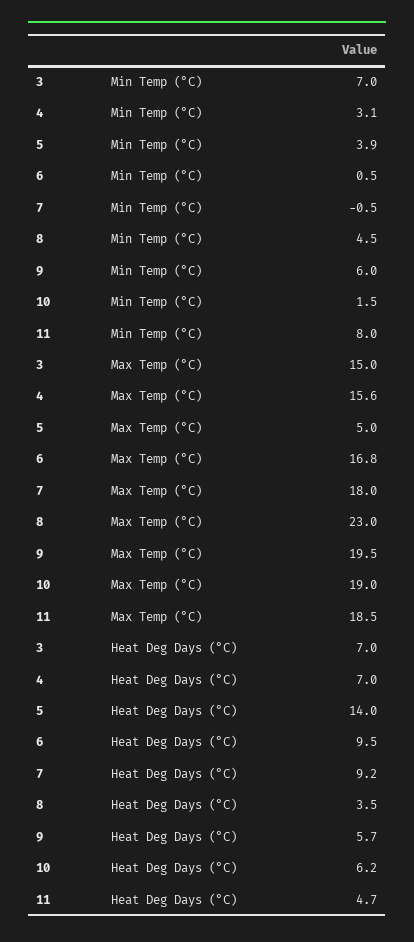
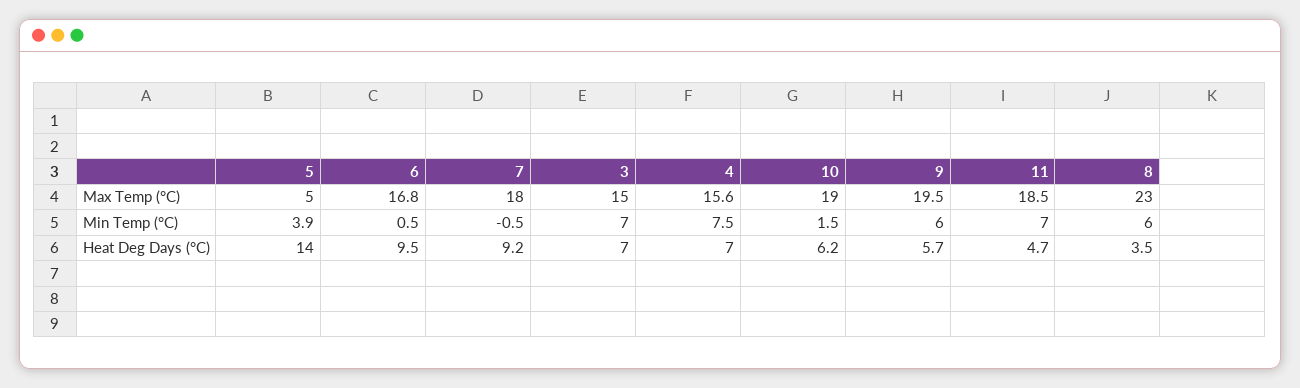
  {
    "3": {
      "Min Temp (°C)": 7,
      "Max Temp (°C)": 15,
      "Heat Deg Days (°C)": 7
    },
    "4": {
-     "Min Temp (°C)": 3.1,
+     "Min Temp (°C)": 7.5,
      "Max Temp (°C)": 15.6,
      "Heat Deg Days (°C)": 7
    },
    "5": {
      "Min Temp (°C)": 3.9,
      "Max Temp (°C)": 5,
      "Heat Deg Days (°C)": 14
    },
    "6": {
      "Min Temp (°C)": 0.5,
      "Max Temp (°C)": 16.8,
      "Heat Deg Days (°C)": 9.5
    },
    "7": {
      "Min Temp (°C)": -0.5,
      "Max Temp (°C)": 18,
      "Heat Deg Days (°C)": 9.2
    },
    "8": {
-     "Min Temp (°C)": 4.5,
+     "Min Temp (°C)": 6,
      "Max Temp (°C)": 23,
      "Heat Deg Days (°C)": 3.5
    },
    "9": {
      "Min Temp (°C)": 6,
      "Max Temp (°C)": 19.5,
      "Heat Deg Days (°C)": 5.7
    },
    "10": {
      "Min Temp (°C)": 1.5,
      "Max Temp (°C)": 19,
      "Heat Deg Days (°C)": 6.2
    },
    "11": {
-     "Min Temp (°C)": 8,
+     "Min Temp (°C)": 7,
      "Max Temp (°C)": 18.5,
      "Heat Deg Days (°C)": 4.7
    }
  }

